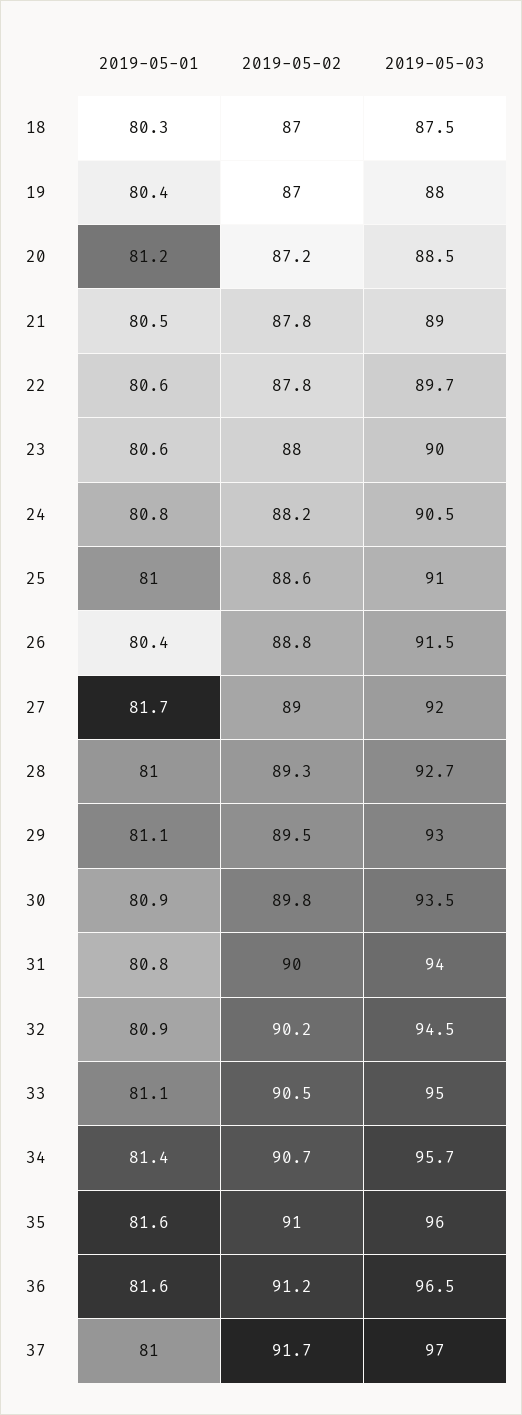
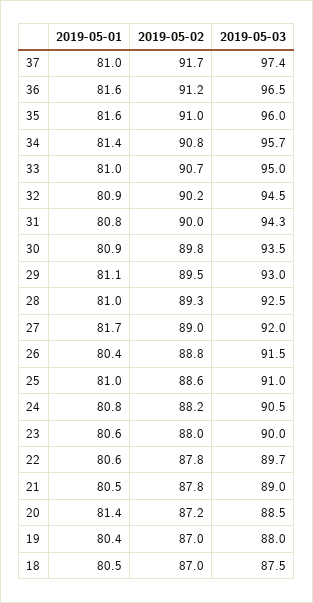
  {
    "2019-05-01": {
-     "18": 80.3,
+     "18": 80.5,
      "19": 80.4,
-     "20": 81.2,
+     "20": 81.4,
      "21": 80.5,
      "22": 80.6,
      "23": 80.6,
      "24": 80.8,
      "25": 81,
      "26": 80.4,
      "27": 81.7,
      "28": 81,
      "29": 81.1,
      "30": 80.9,
      "31": 80.8,
      "32": 80.9,
-     "33": 81.1,
+     "33": 81,
      "34": 81.4,
      "35": 81.6,
      "36": 81.6,
      "37": 81
    },
    "2019-05-02": {
      "18": 87,
      "19": 87,
      "20": 87.2,
      "21": 87.8,
      "22": 87.8,
      "23": 88,
      "24": 88.2,
      "25": 88.6,
      "26": 88.8,
      "27": 89,
      "28": 89.3,
      "29": 89.5,
      "30": 89.8,
      "31": 90,
      "32": 90.2,
-     "33": 90.5,
+     "33": 90.7,
-     "34": 90.7,
+     "34": 90.8,
      "35": 91,
      "36": 91.2,
      "37": 91.7
    },
    "2019-05-03": {
      "18": 87.5,
      "19": 88,
      "20": 88.5,
      "21": 89,
      "22": 89.7,
      "23": 90,
      "24": 90.5,
      "25": 91,
      "26": 91.5,
      "27": 92,
-     "28": 92.7,
+     "28": 92.5,
      "29": 93,
      "30": 93.5,
-     "31": 94,
+     "31": 94.3,
      "32": 94.5,
      "33": 95,
      "34": 95.7,
      "35": 96,
      "36": 96.5,
-     "37": 97
+     "37": 97.4
    }
  }

